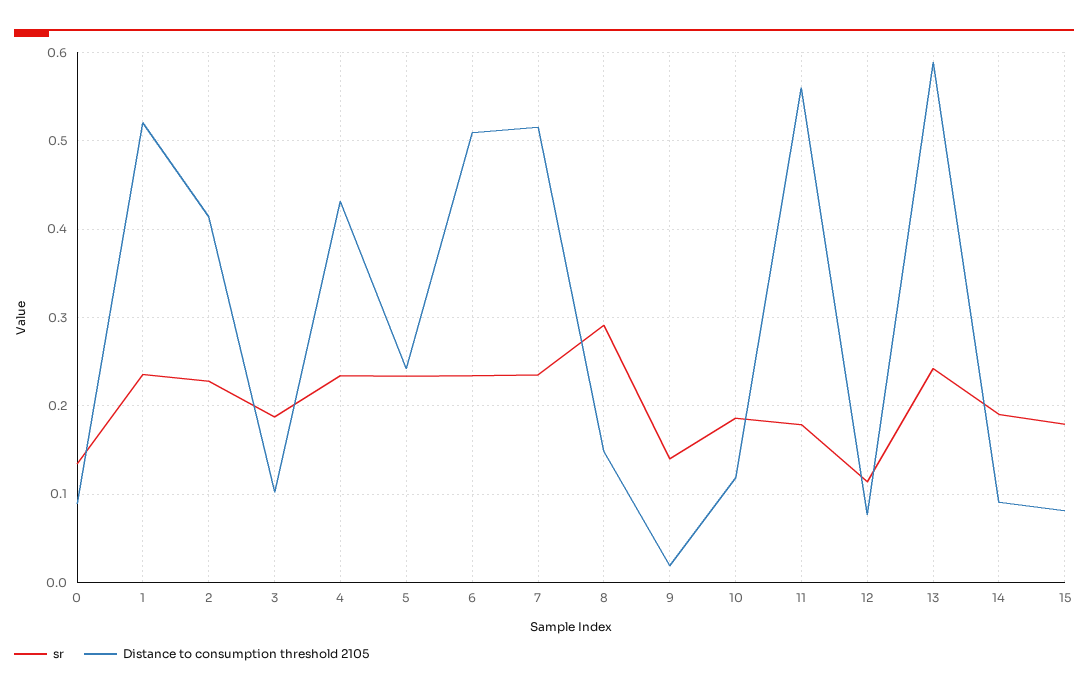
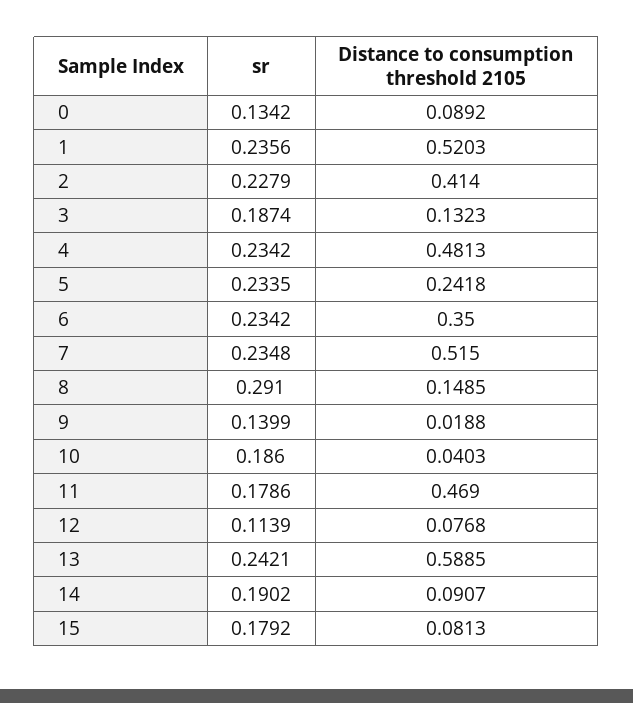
  {
    "sr": {
      "0": 0.1342,
      "1": 0.2356,
      "2": 0.2279,
      "3": 0.1874,
      "4": 0.2342,
      "5": 0.2335,
      "6": 0.2342,
      "7": 0.2348,
      "8": 0.291,
      "9": 0.1399,
      "10": 0.186,
      "11": 0.1786,
      "12": 0.1139,
      "13": 0.2421,
      "14": 0.1902,
      "15": 0.1792
    },
    "Distance to consumption threshold 2105": {
      "0": 0.0892,
      "1": 0.5203,
      "2": 0.414,
-     "3": 0.1,
+     "3": 0.1323,
-     "4": 0.43,
+     "4": 0.4813,
      "5": 0.2418,
-     "6": 0.51,
+     "6": 0.35,
      "7": 0.515,
      "8": 0.1485,
      "9": 0.0188,
-     "10": 0.12,
+     "10": 0.0403,
-     "11": 0.56,
+     "11": 0.469,
      "12": 0.0768,
      "13": 0.5885,
      "14": 0.0907,
      "15": 0.0813
    }
  }

